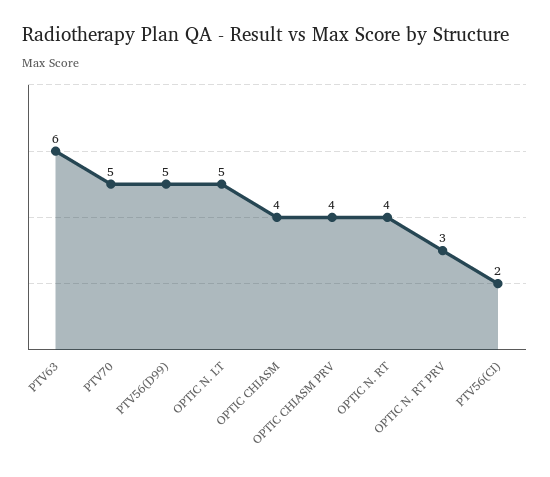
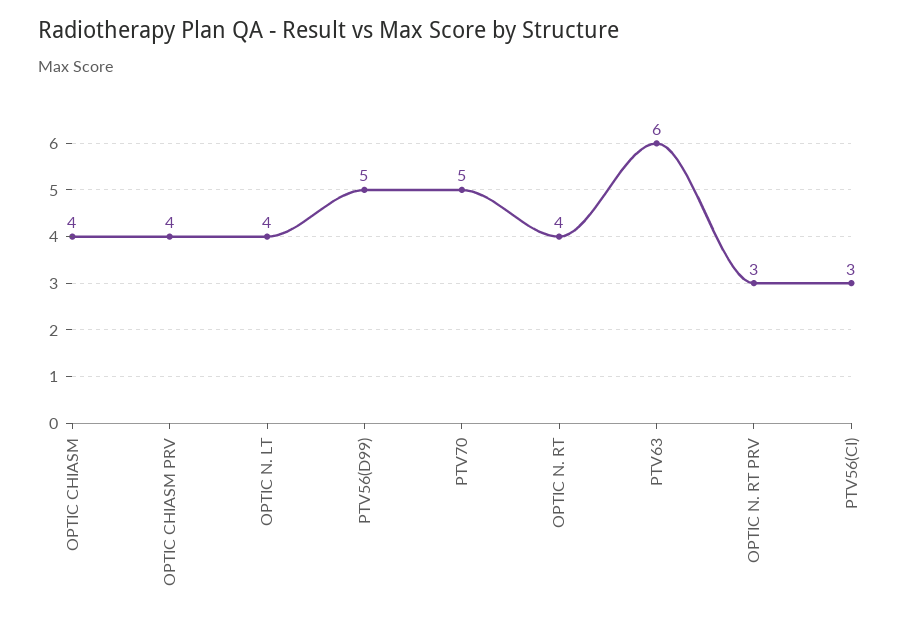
  {
    "PTV63": 6,
    "PTV70": 5,
    "PTV56(D99)": 5,
-   "OPTIC N. LT": 5,
+   "OPTIC N. LT": 4,
    "OPTIC CHIASM": 4,
    "OPTIC CHIASM PRV": 4,
    "OPTIC N. RT": 4,
    "OPTIC N. RT PRV": 3,
-   "PTV56(CI)": 2
+   "PTV56(CI)": 3
  }

